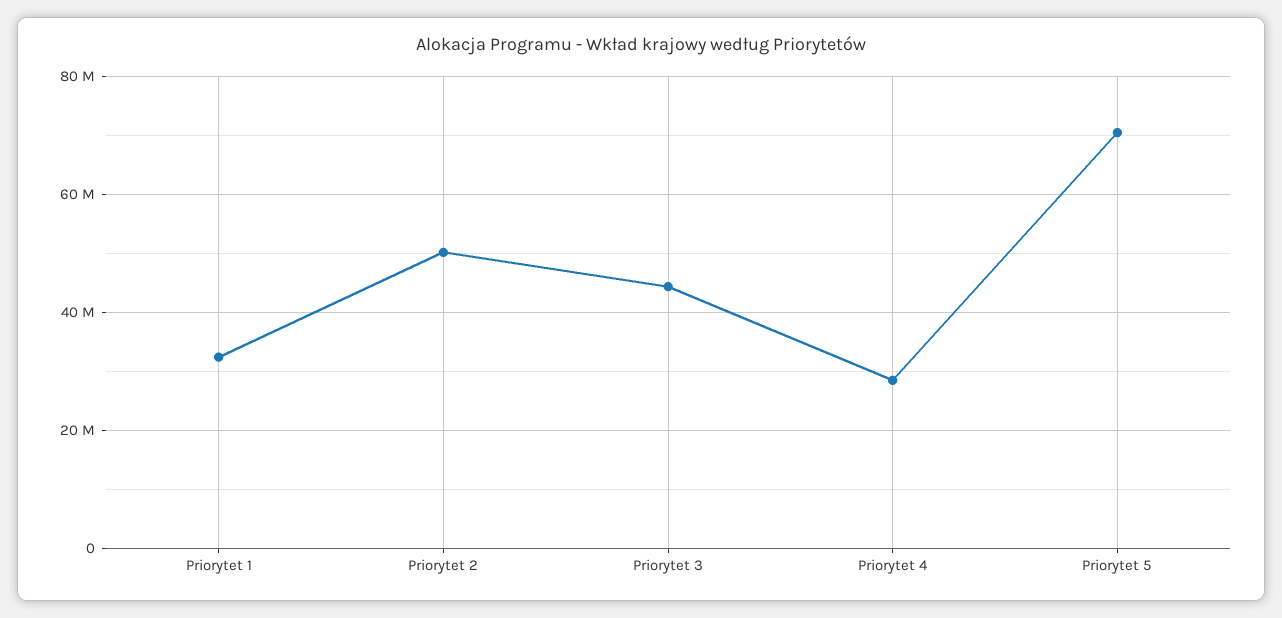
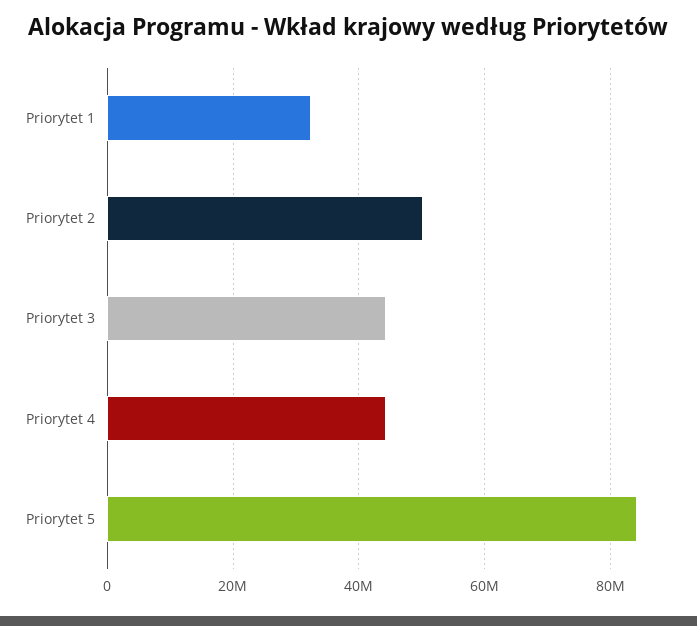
  {
    "Priorytet 1": 32000000,
    "Priorytet 2": 50000000,
    "Priorytet 3": 44000000,
-   "Priorytet 4": 28000000,
+   "Priorytet 4": 44000000,
-   "Priorytet 5": 70000000
+   "Priorytet 5": 84000000
  }

